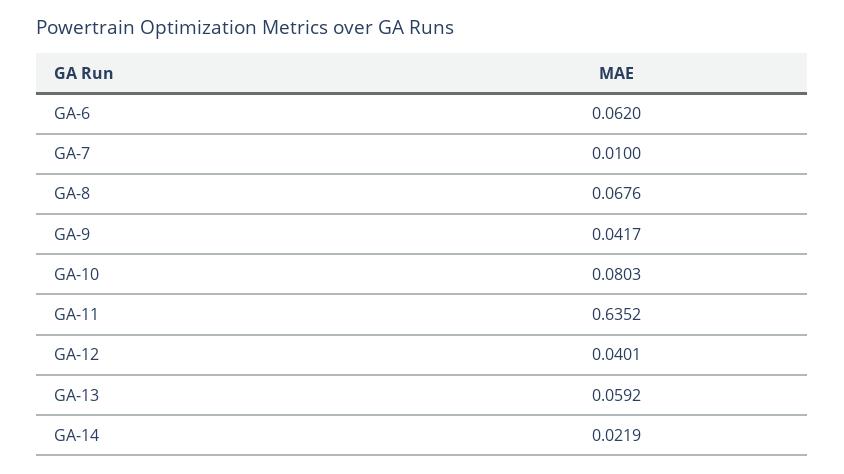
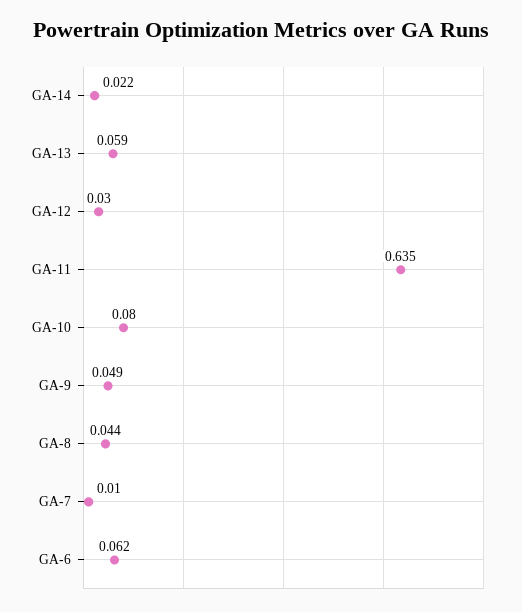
  {
    "GA-6": 0.062,
    "GA-7": 0.01,
-   "GA-8": 0.0676,
+   "GA-8": 0.044,
-   "GA-9": 0.0417,
+   "GA-9": 0.049,
    "GA-10": 0.0803,
    "GA-11": 0.6352,
-   "GA-12": 0.0401,
+   "GA-12": 0.03,
    "GA-13": 0.0592,
    "GA-14": 0.0219
  }

